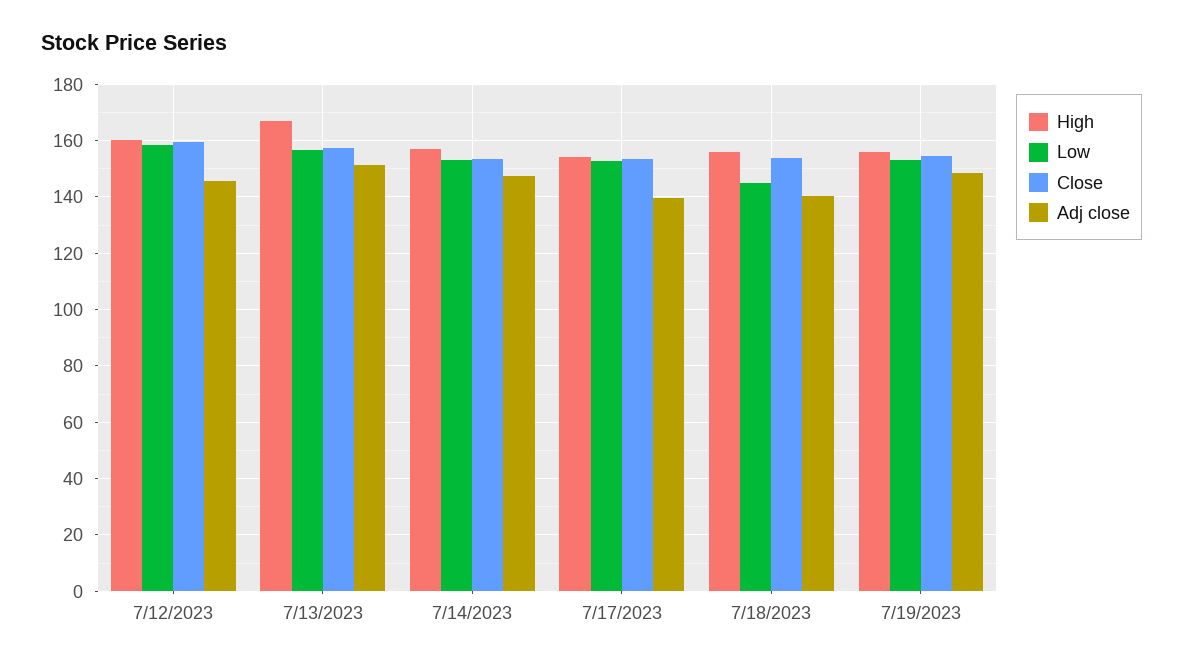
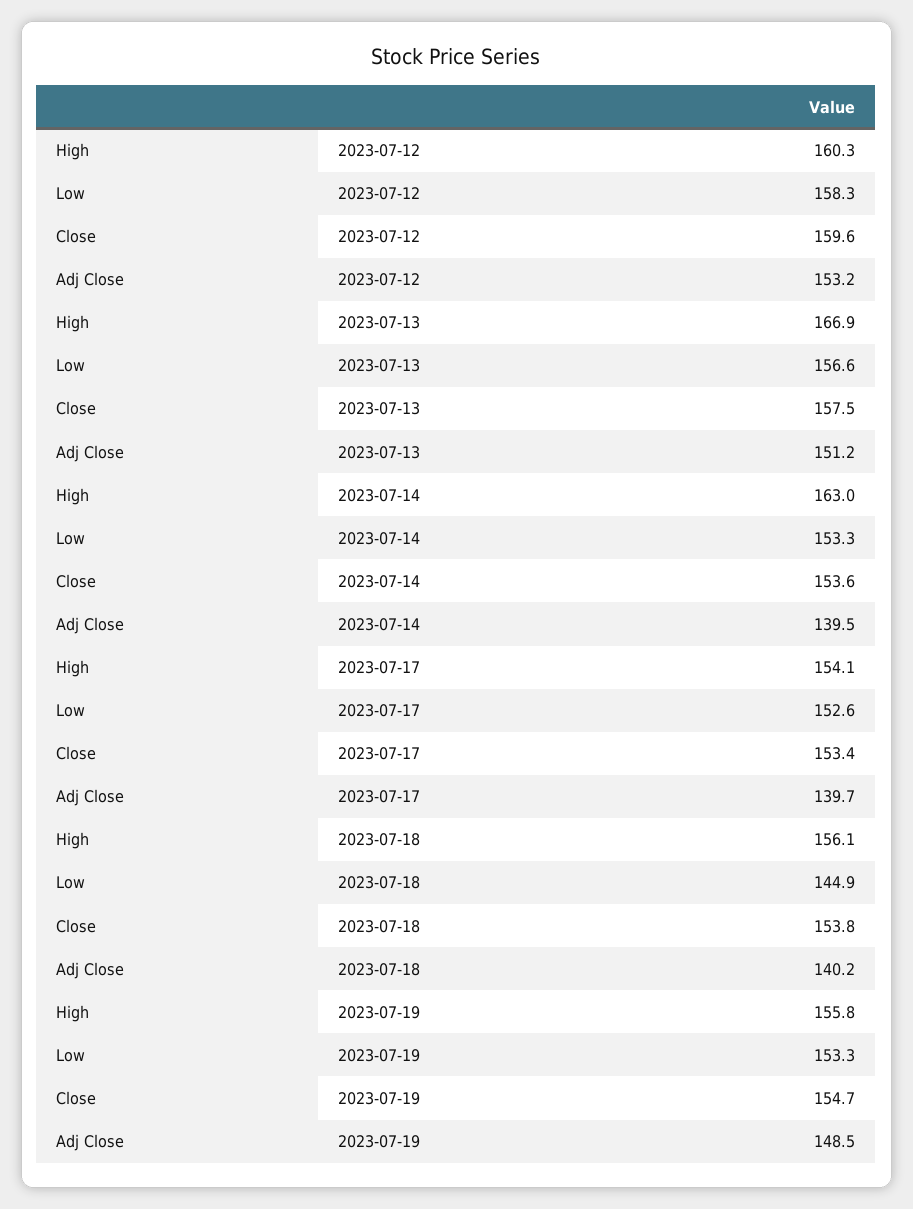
  {
    "High": {
      "7/12/2023": 160.3,
      "7/13/2023": 166.9,
-     "7/14/2023": 157.5,
+     "7/14/2023": 163,
      "7/17/2023": 154.1,
      "7/18/2023": 156.1,
      "7/19/2023": 155.8
    },
    "Low": {
      "7/12/2023": 158.3,
      "7/13/2023": 156.6,
      "7/14/2023": 153.3,
      "7/17/2023": 152.6,
      "7/18/2023": 144.9,
      "7/19/2023": 153.3
    },
    "Close": {
      "7/12/2023": 159.6,
      "7/13/2023": 157.5,
      "7/14/2023": 153.6,
      "7/17/2023": 153.4,
      "7/18/2023": 153.8,
      "7/19/2023": 154.7
    },
    "Adj close": {
-     "7/12/2023": 145,
+     "7/12/2023": 153.2,
      "7/13/2023": 151.2,
-     "7/14/2023": 147.5,
+     "7/14/2023": 139.5,
      "7/17/2023": 139.7,
      "7/18/2023": 140.2,
      "7/19/2023": 148.5
    }
  }

